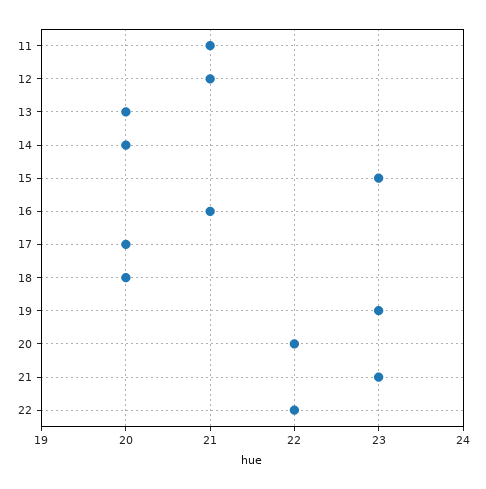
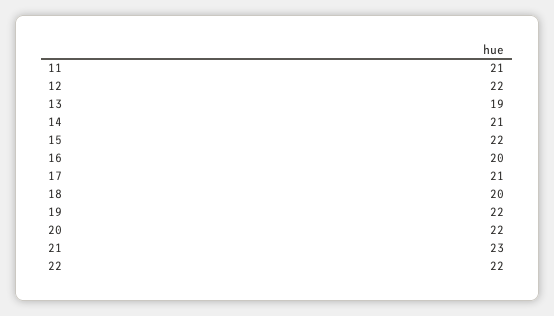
  {
    "11": 21,
-   "12": 21,
+   "12": 22,
-   "13": 20,
+   "13": 19,
-   "14": 20,
+   "14": 21,
-   "15": 23,
+   "15": 22,
-   "16": 21,
+   "16": 20,
-   "17": 20,
+   "17": 21,
    "18": 20,
-   "19": 23,
+   "19": 22,
    "20": 22,
    "21": 23,
    "22": 22
  }

